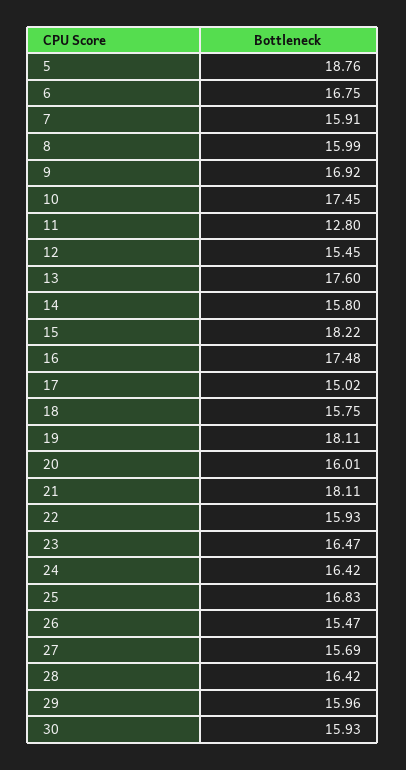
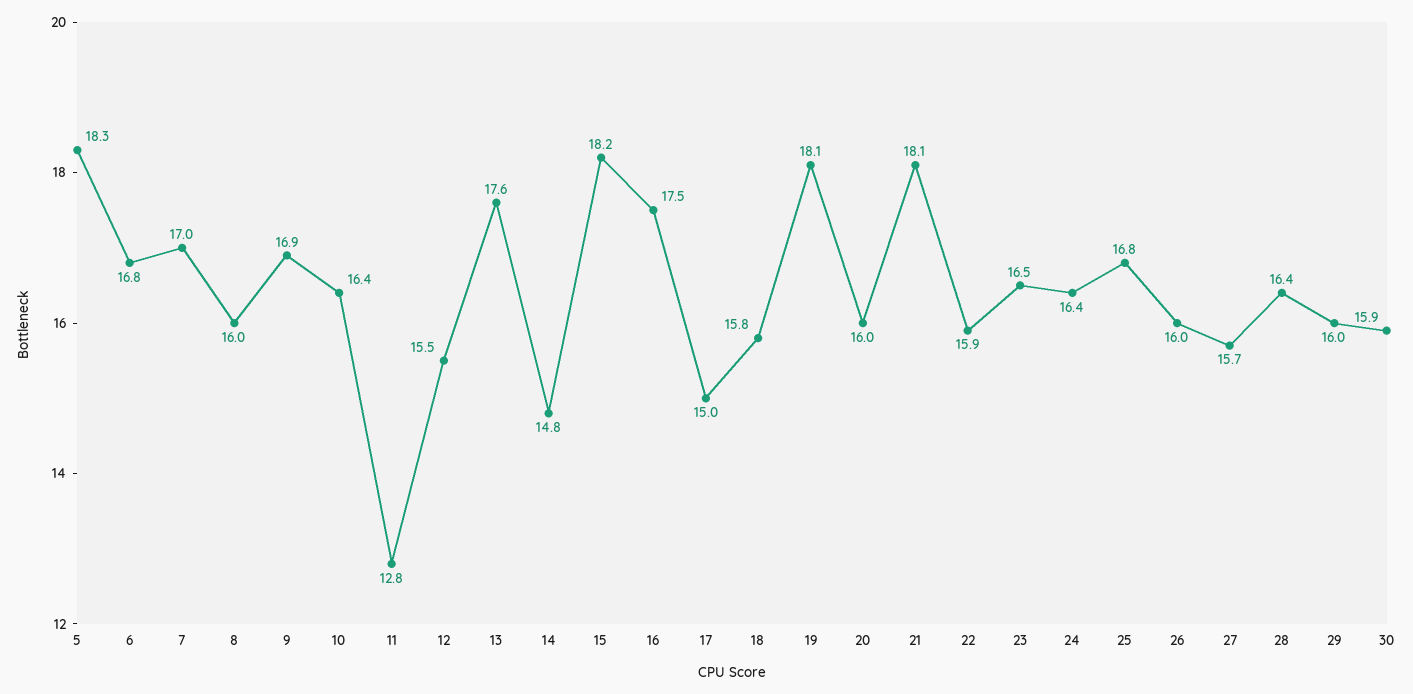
  {
-   "5": 18.76,
+   "5": 18.3,
    "6": 16.75,
-   "7": 15.91,
+   "7": 17,
    "8": 15.99,
    "9": 16.92,
-   "10": 17.45,
+   "10": 16.4,
    "11": 12.8,
    "12": 15.45,
    "13": 17.6,
-   "14": 15.8,
+   "14": 14.8,
    "15": 18.22,
    "16": 17.48,
    "17": 15.02,
    "18": 15.75,
    "19": 18.11,
    "20": 16.01,
    "21": 18.11,
    "22": 15.93,
    "23": 16.47,
    "24": 16.42,
    "25": 16.83,
-   "26": 15.47,
+   "26": 16,
    "27": 15.69,
    "28": 16.42,
    "29": 15.96,
    "30": 15.93
  }

